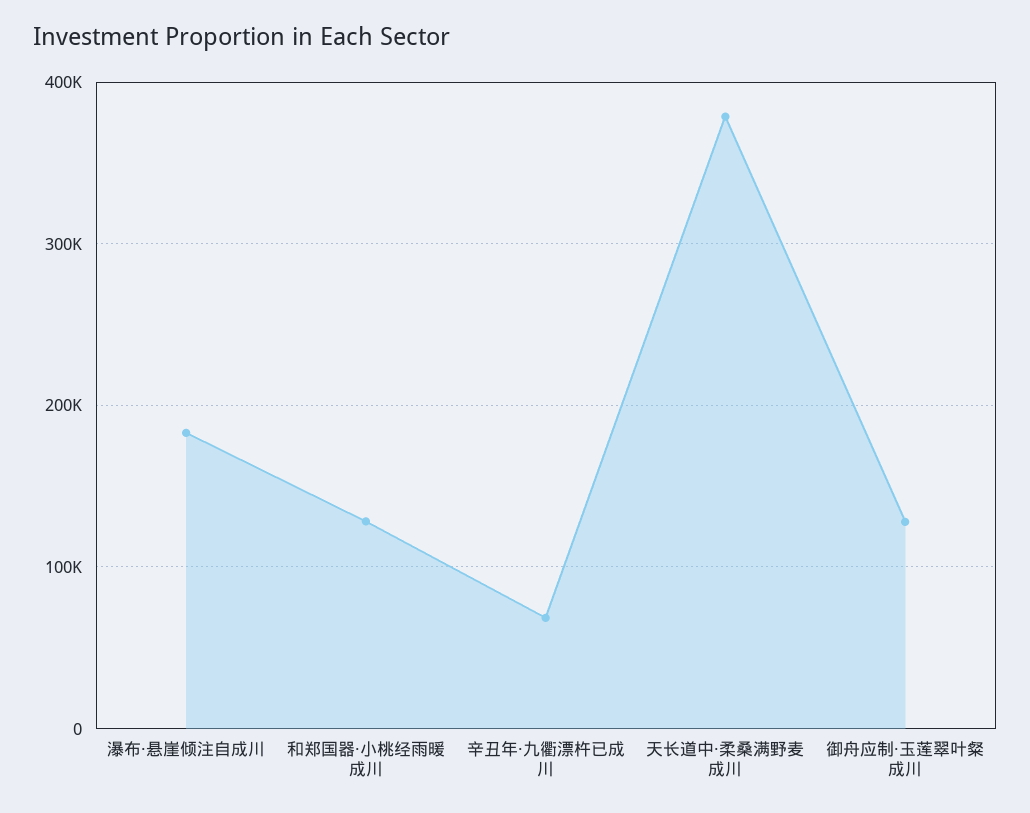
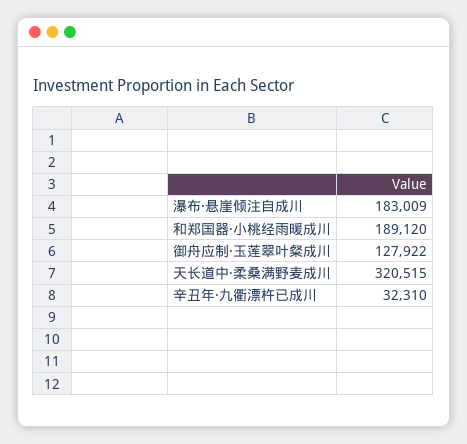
  {
    "瀑布·悬崖倾注自成川": 183009,
-   "和郑国器·小桃经雨暖成川": 130000,
+   "和郑国器·小桃经雨暖成川": 189120,
-   "辛丑年·九衢漂杵已成川": 70000,
+   "辛丑年·九衢漂杵已成川": 32310,
-   "天长道中·柔桑满野麦成川": 380000,
+   "天长道中·柔桑满野麦成川": 320515,
    "御舟应制·玉莲翠叶粲成川": 127922
  }

